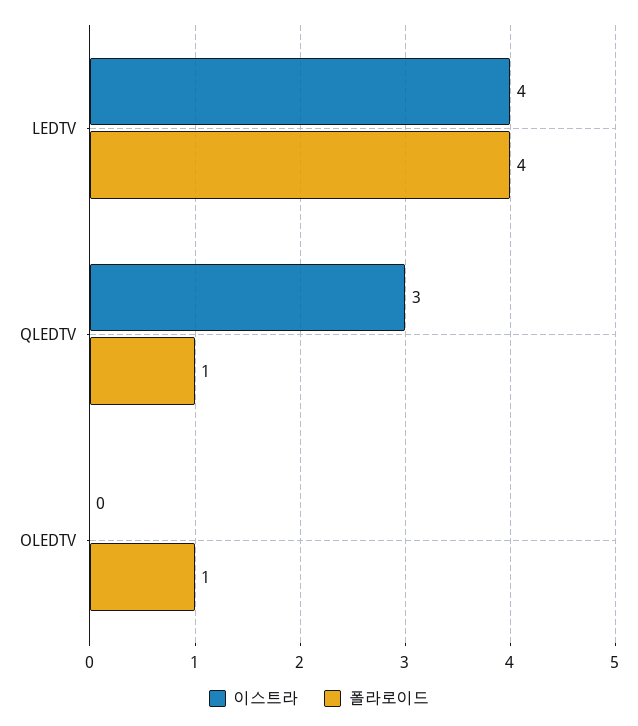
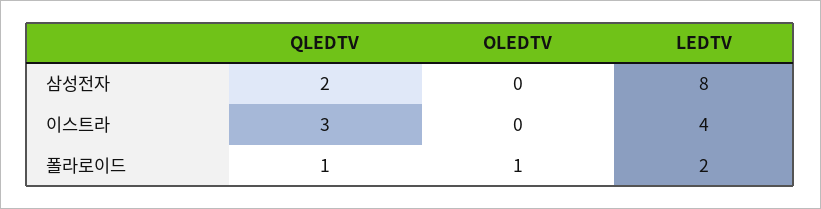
  {
    "이스트라": {
      "LEDTV": 4,
      "QLEDTV": 3,
      "OLEDTV": 0
    },
    "폴라로이드": {
-     "LEDTV": 4,
+     "LEDTV": 2,
      "QLEDTV": 1,
      "OLEDTV": 1
-   }
+   },
+   "삼성전자": {
+     "QLEDTV": 2,
+     "OLEDTV": 0,
+     "LEDTV": 8
+   }
  }

